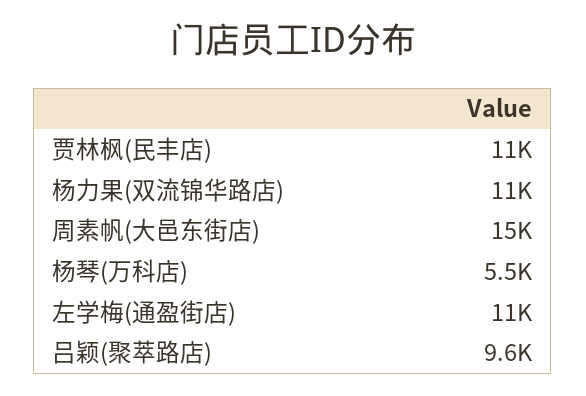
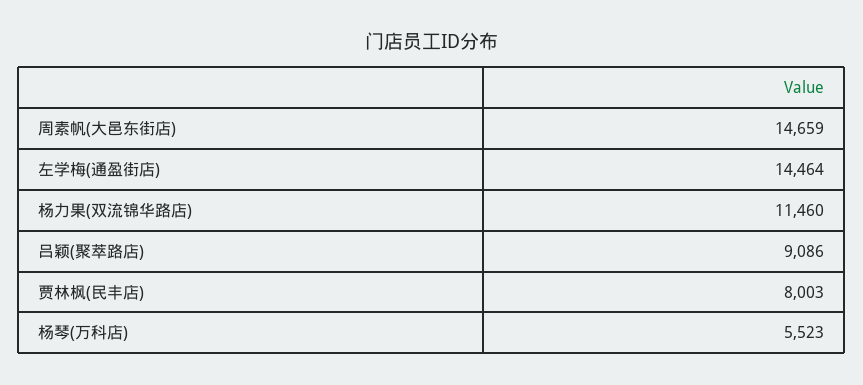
  {
-   "贾林枫(民丰店)": 11000,
+   "贾林枫(民丰店)": 8003,
    "杨力果(双流锦华路店)": 11460,
    "周素帆(大邑东街店)": 14659,
    "杨琴(万科店)": 5523,
-   "左学梅(通盈街店)": 11000,
+   "左学梅(通盈街店)": 14464,
-   "吕颖(聚萃路店)": 9600
+   "吕颖(聚萃路店)": 9086
  }

